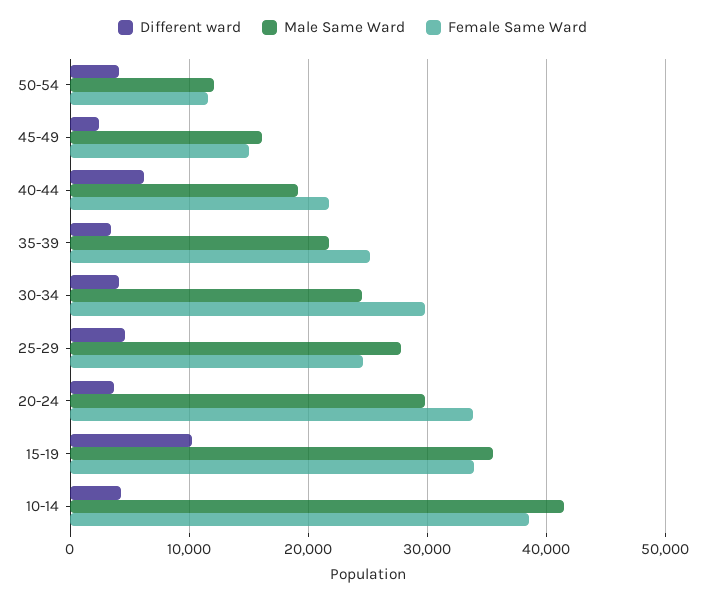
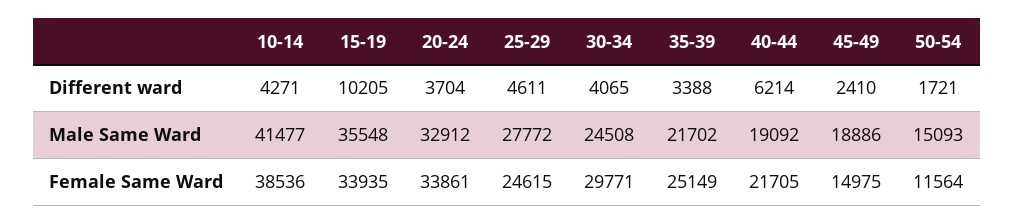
  {
    "Different ward": {
-     "50-54": 4000,
+     "50-54": 1721,
      "45-49": 2410,
      "40-44": 6214,
      "35-39": 3388,
      "30-34": 4065,
      "25-29": 4611,
      "20-24": 3704,
      "15-19": 10205,
      "10-14": 4271
    },
    "Male Same Ward": {
-     "50-54": 12000,
+     "50-54": 15093,
-     "45-49": 16000,
+     "45-49": 18886,
      "40-44": 19092,
      "35-39": 21702,
      "30-34": 24508,
      "25-29": 27772,
-     "20-24": 30000,
+     "20-24": 32912,
      "15-19": 35548,
      "10-14": 41477
    },
    "Female Same Ward": {
      "50-54": 11564,
      "45-49": 14975,
      "40-44": 21705,
      "35-39": 25149,
      "30-34": 29771,
      "25-29": 24615,
      "20-24": 33861,
      "15-19": 33935,
      "10-14": 38536
    }
  }

